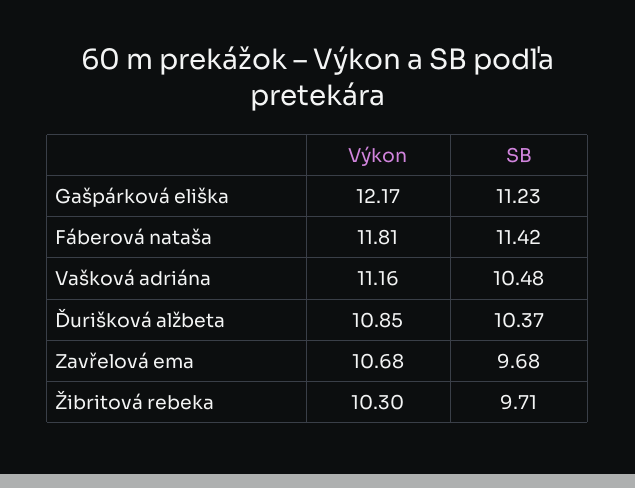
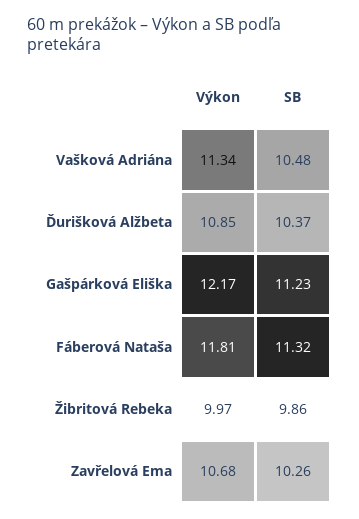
  {
    "Výkon": {
      "Gašpárková eliška": 12.17,
      "Fáberová nataša": 11.81,
-     "Vašková adriána": 11.16,
+     "Vašková adriána": 11.34,
      "Ďurišková alžbeta": 10.85,
      "Zavřelová ema": 10.68,
-     "Žibritová rebeka": 10.3
+     "Žibritová rebeka": 9.97
    },
    "SB": {
      "Gašpárková eliška": 11.23,
-     "Fáberová nataša": 11.42,
+     "Fáberová nataša": 11.32,
      "Vašková adriána": 10.48,
      "Ďurišková alžbeta": 10.37,
-     "Zavřelová ema": 9.68,
+     "Zavřelová ema": 10.26,
-     "Žibritová rebeka": 9.71
+     "Žibritová rebeka": 9.86
    }
  }

